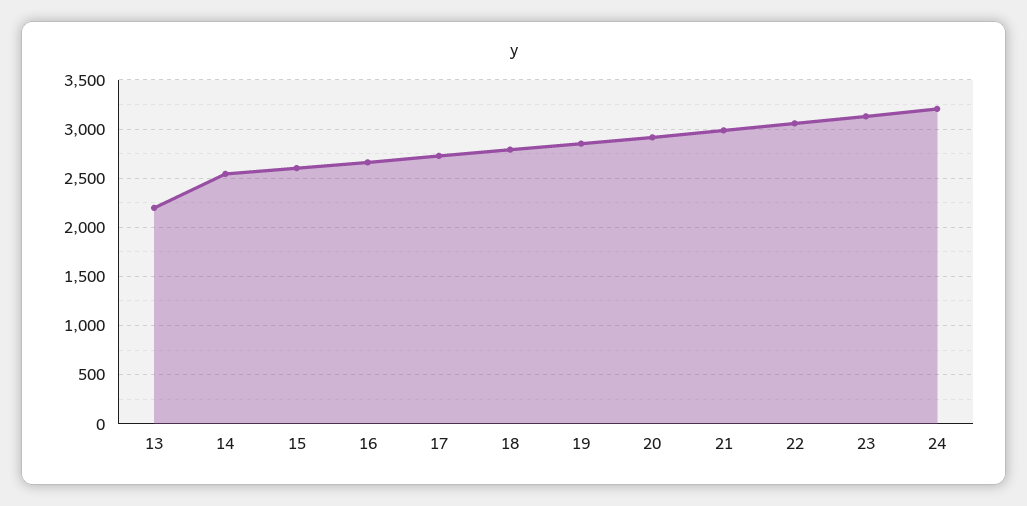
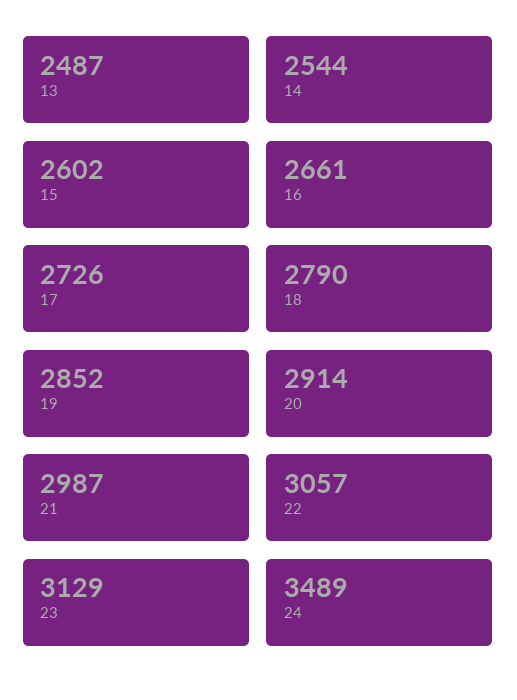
  {
-   "13": 2200,
+   "13": 2487,
    "14": 2544,
    "15": 2602,
    "16": 2661,
    "17": 2726,
    "18": 2790,
    "19": 2852,
    "20": 2914,
    "21": 2987,
    "22": 3057,
    "23": 3129,
-   "24": 3200
+   "24": 3489
  }

